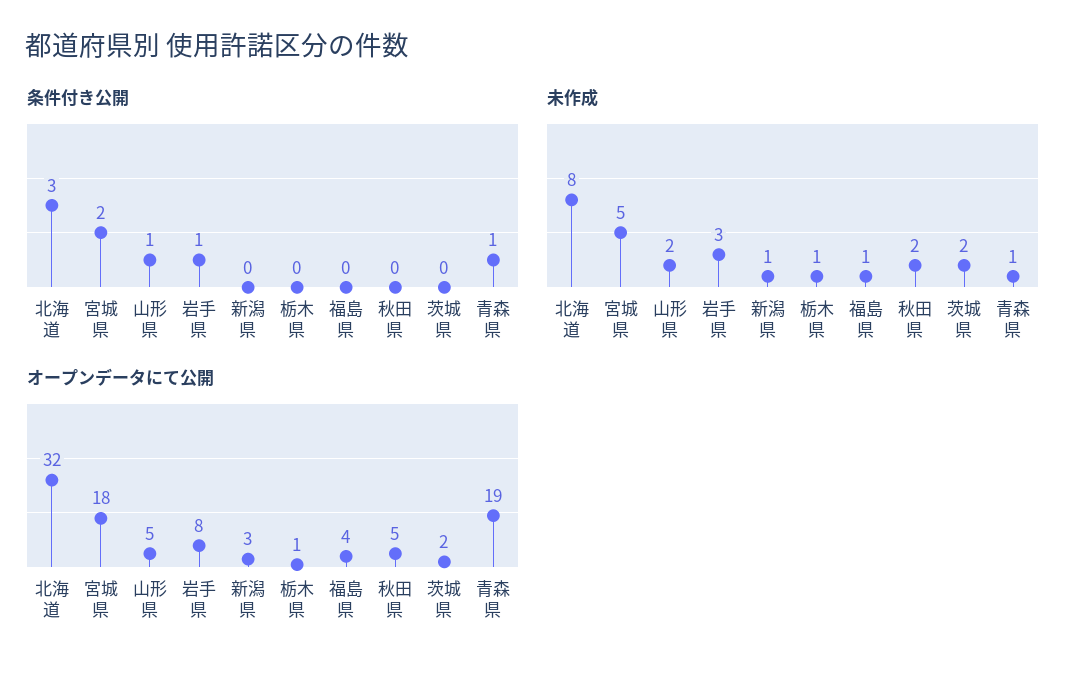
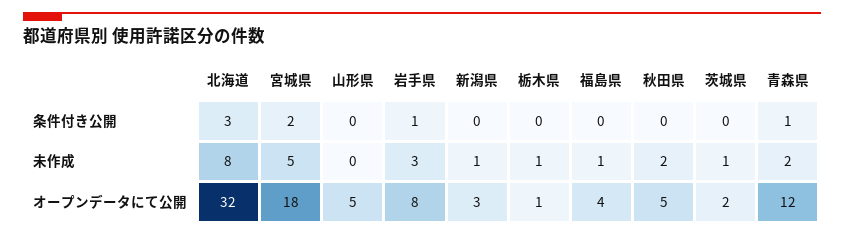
  {
    "条件付き公開": {
      "北海道": 3,
      "宮城県": 2,
-     "山形県": 1,
+     "山形県": 0,
      "岩手県": 1,
      "新潟県": 0,
      "栃木県": 0,
      "福島県": 0,
      "秋田県": 0,
      "茨城県": 0,
      "青森県": 1
    },
    "未作成": {
      "北海道": 8,
      "宮城県": 5,
-     "山形県": 2,
+     "山形県": 0,
      "岩手県": 3,
      "新潟県": 1,
      "栃木県": 1,
      "福島県": 1,
      "秋田県": 2,
-     "茨城県": 2,
+     "茨城県": 1,
-     "青森県": 1
+     "青森県": 2
    },
    "オープンデータにて公開": {
      "北海道": 32,
      "宮城県": 18,
      "山形県": 5,
      "岩手県": 8,
      "新潟県": 3,
      "栃木県": 1,
      "福島県": 4,
      "秋田県": 5,
      "茨城県": 2,
-     "青森県": 19
+     "青森県": 12
    }
  }

